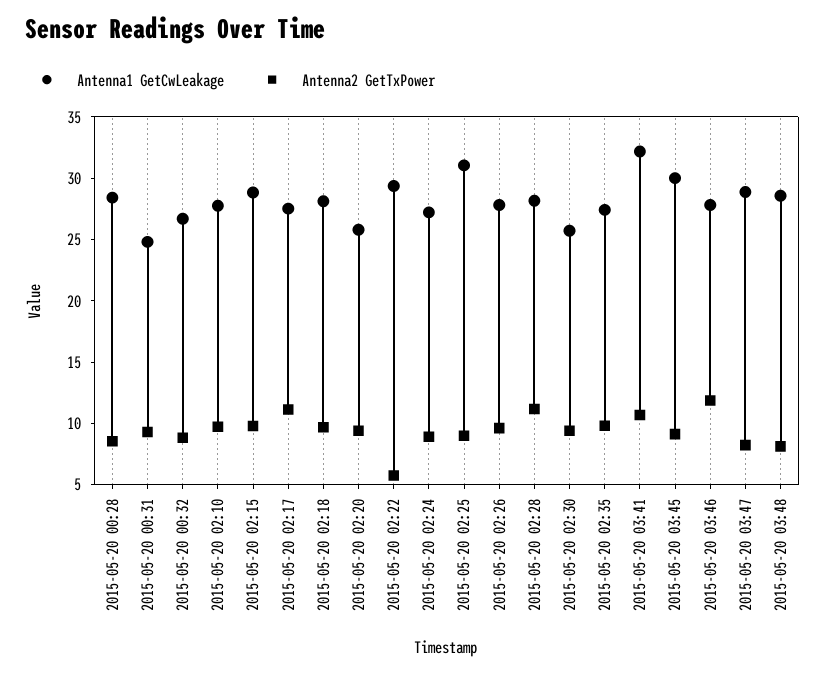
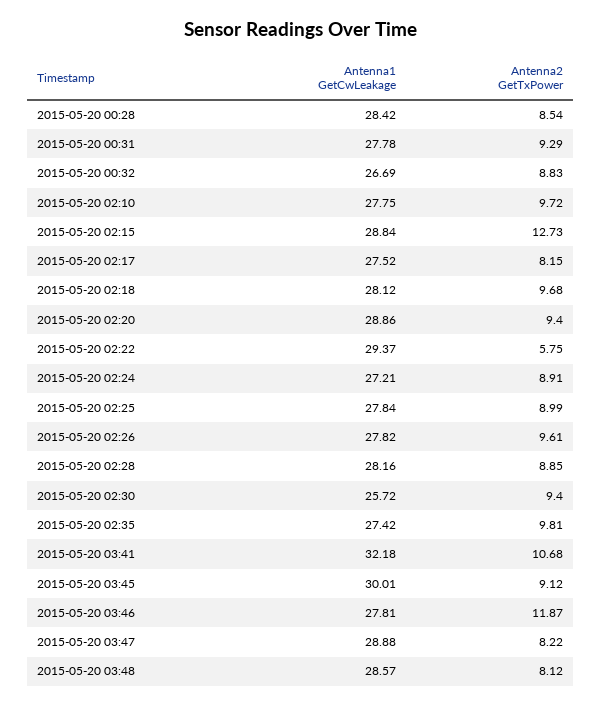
  {
    "Antenna1 GetCwLeakage": {
      "2015-05-20 00:28": 28.42,
-     "2015-05-20 00:31": 25,
+     "2015-05-20 00:31": 27.78,
      "2015-05-20 00:32": 26.69,
      "2015-05-20 02:10": 27.75,
      "2015-05-20 02:15": 28.84,
      "2015-05-20 02:17": 27.52,
      "2015-05-20 02:18": 28.12,
-     "2015-05-20 02:20": 26,
+     "2015-05-20 02:20": 28.86,
      "2015-05-20 02:22": 29.37,
      "2015-05-20 02:24": 27.21,
-     "2015-05-20 02:25": 31,
+     "2015-05-20 02:25": 27.84,
      "2015-05-20 02:26": 27.82,
      "2015-05-20 02:28": 28.16,
      "2015-05-20 02:30": 25.72,
      "2015-05-20 02:35": 27.42,
      "2015-05-20 03:41": 32.18,
      "2015-05-20 03:45": 30.01,
      "2015-05-20 03:46": 27.81,
      "2015-05-20 03:47": 28.88,
      "2015-05-20 03:48": 28.57
    },
    "Antenna2 GetTxPower": {
      "2015-05-20 00:28": 8.54,
      "2015-05-20 00:31": 9.29,
      "2015-05-20 00:32": 8.83,
      "2015-05-20 02:10": 9.72,
-     "2015-05-20 02:15": 10,
+     "2015-05-20 02:15": 12.73,
-     "2015-05-20 02:17": 11,
+     "2015-05-20 02:17": 8.15,
      "2015-05-20 02:18": 9.68,
      "2015-05-20 02:20": 9.4,
      "2015-05-20 02:22": 5.75,
      "2015-05-20 02:24": 8.91,
      "2015-05-20 02:25": 8.99,
      "2015-05-20 02:26": 9.61,
-     "2015-05-20 02:28": 11,
+     "2015-05-20 02:28": 8.85,
      "2015-05-20 02:30": 9.4,
      "2015-05-20 02:35": 9.81,
      "2015-05-20 03:41": 10.68,
      "2015-05-20 03:45": 9.12,
      "2015-05-20 03:46": 11.87,
      "2015-05-20 03:47": 8.22,
      "2015-05-20 03:48": 8.12
    }
  }

